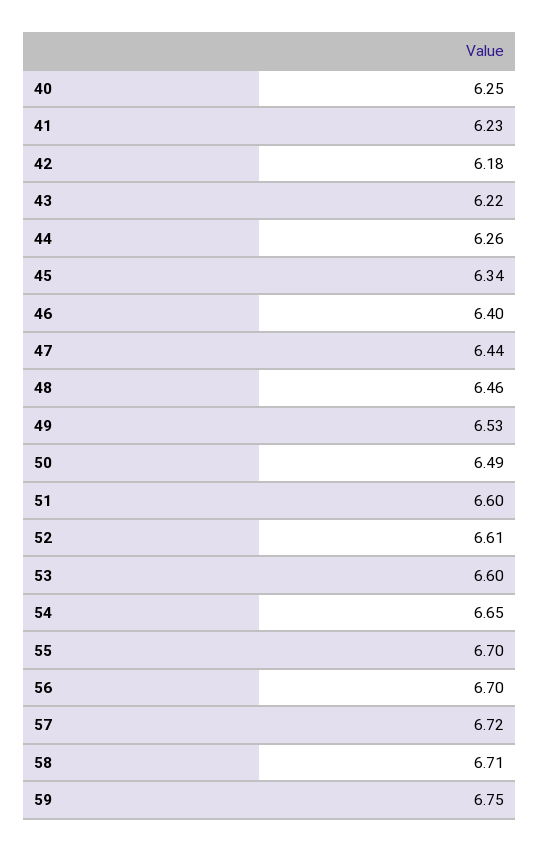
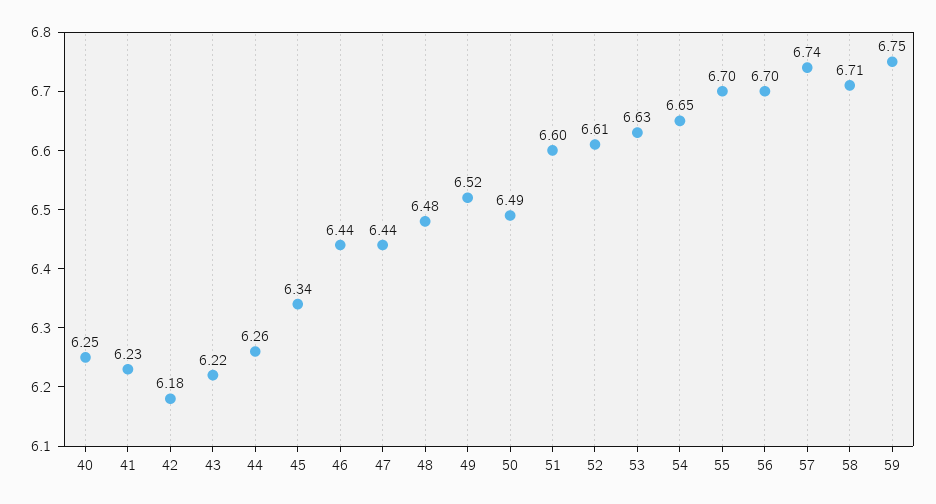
  {
    "40": 6.25,
    "41": 6.23,
    "42": 6.18,
    "43": 6.22,
    "44": 6.26,
    "45": 6.34,
-   "46": 6.4,
+   "46": 6.44,
    "47": 6.44,
-   "48": 6.46,
+   "48": 6.48,
-   "49": 6.53,
+   "49": 6.52,
    "50": 6.49,
    "51": 6.6,
    "52": 6.61,
-   "53": 6.6,
+   "53": 6.63,
    "54": 6.65,
    "55": 6.7,
    "56": 6.7,
-   "57": 6.72,
+   "57": 6.74,
    "58": 6.71,
    "59": 6.75
  }

